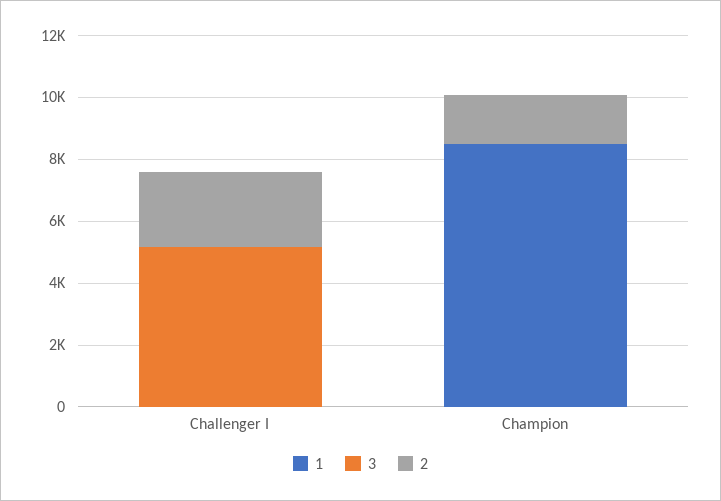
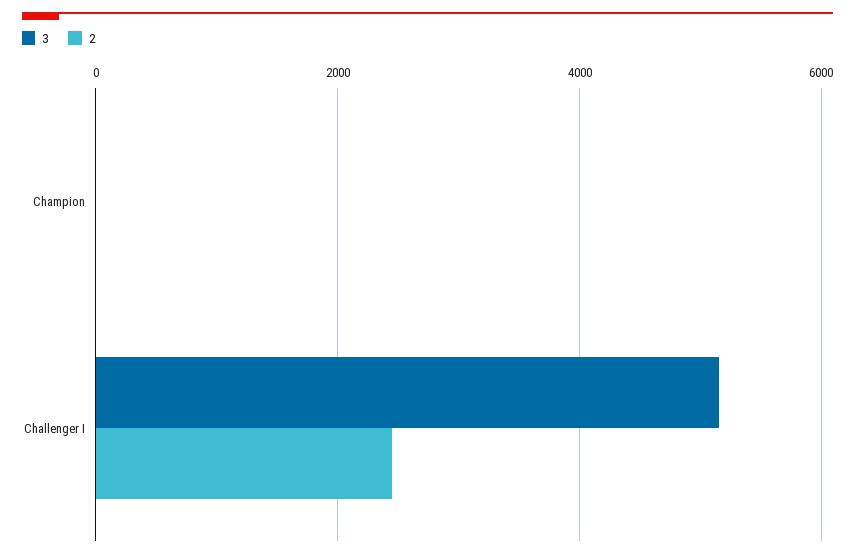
  {
-   "1": {
-     "Challenger I": 0,
-     "Champion": 8500
-   },
    "3": {
      "Challenger I": 5200,
      "Champion": 0
    },
    "2": {
      "Challenger I": 2400,
-     "Champion": 1500
+     "Champion": 0
    }
  }

